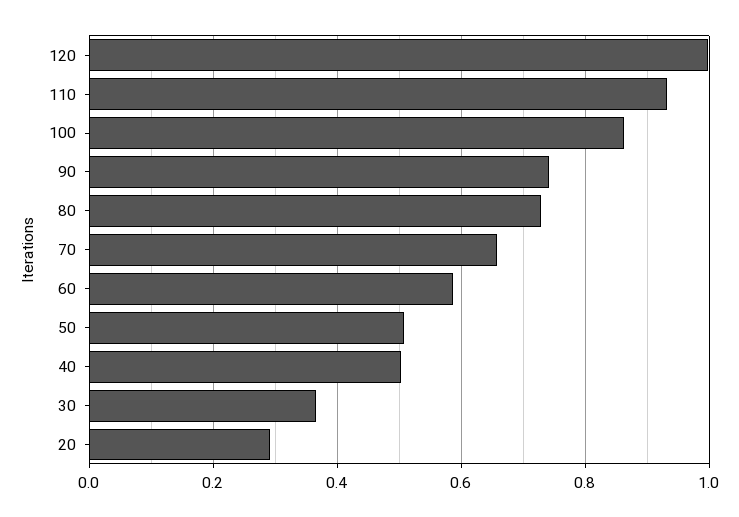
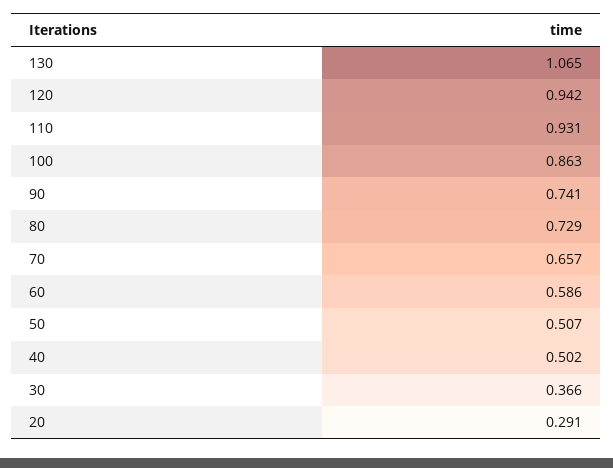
  {
-   "120": 1,
+   "120": 0.942,
    "110": 0.931,
    "100": 0.863,
    "90": 0.741,
    "80": 0.729,
    "70": 0.657,
    "60": 0.586,
    "50": 0.507,
    "40": 0.502,
    "30": 0.366,
-   "20": 0.291
+   "20": 0.291,
+   "130": 1.065
  }

